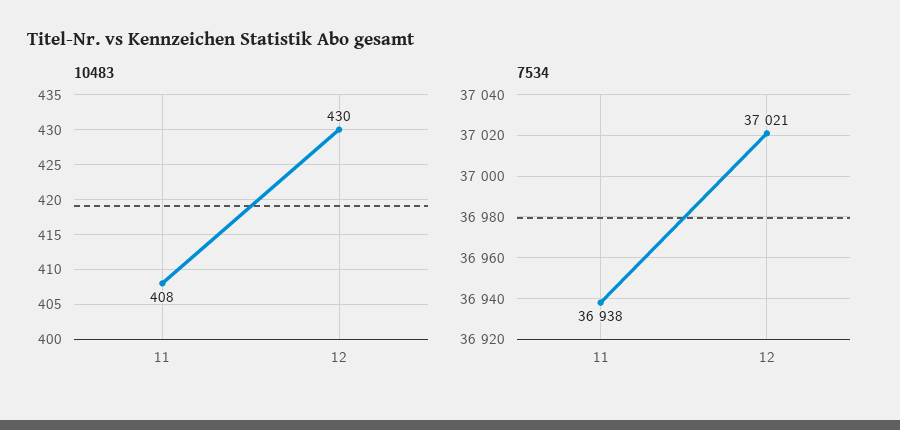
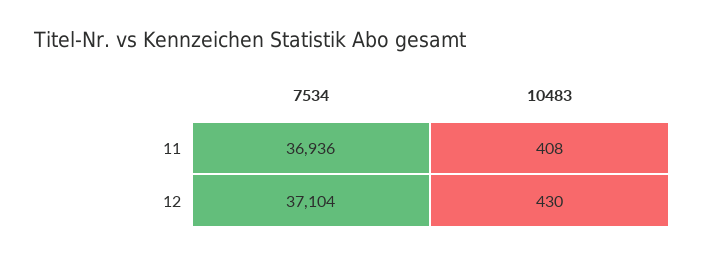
  {
    "10483": {
      "11": 408,
      "12": 430
    },
    "7534": {
-     "11": 36938,
+     "11": 36936,
-     "12": 37021
+     "12": 37104
    }
  }

